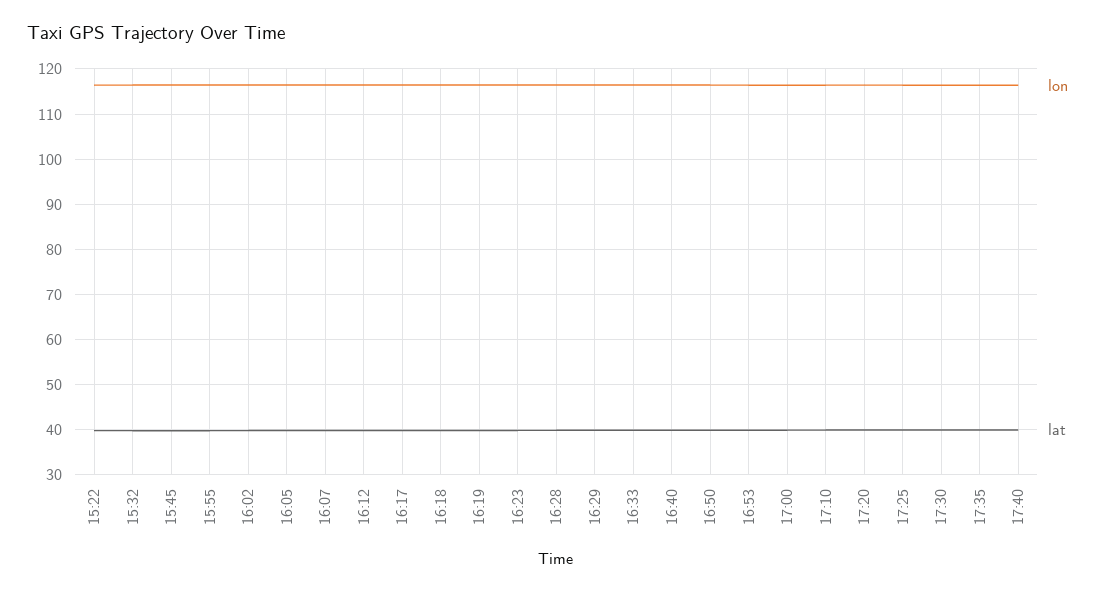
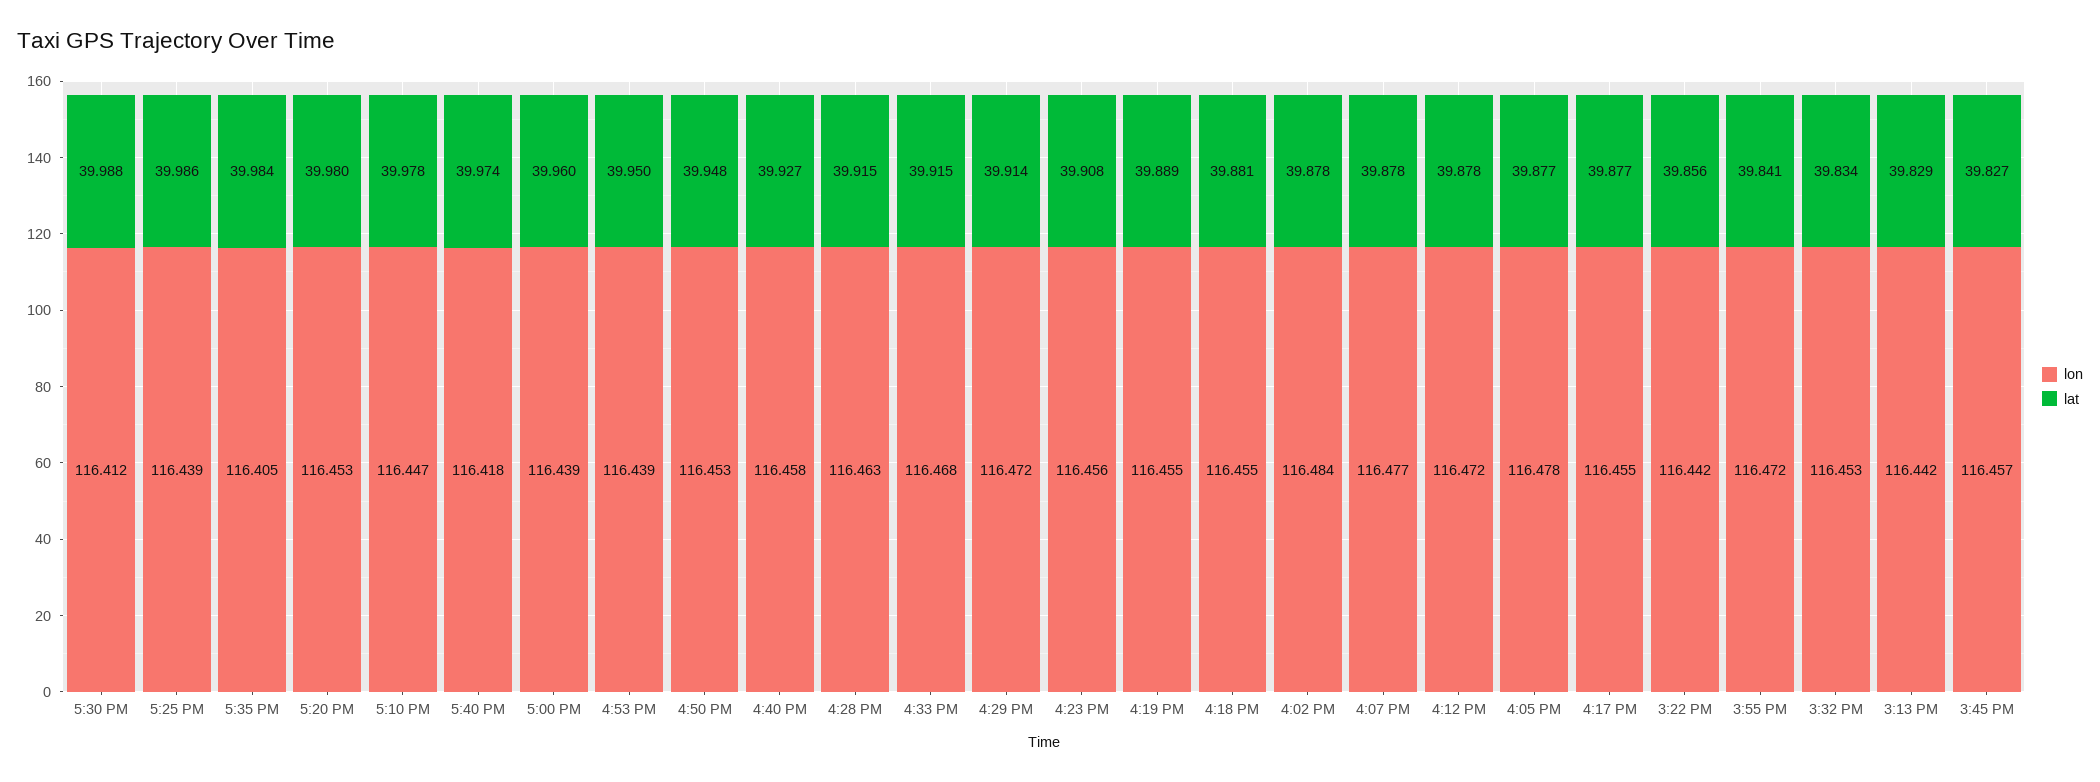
  {
    "lon": {
      "15:22": 116.442,
      "15:32": 116.453,
      "15:45": 116.457,
      "15:55": 116.472,
      "16:02": 116.484,
      "16:05": 116.478,
      "16:07": 116.477,
      "16:12": 116.472,
      "16:17": 116.455,
      "16:18": 116.455,
      "16:19": 116.455,
      "16:23": 116.456,
      "16:28": 116.463,
      "16:29": 116.472,
      "16:33": 116.468,
      "16:40": 116.458,
      "16:50": 116.453,
      "16:53": 116.439,
      "17:00": 116.439,
      "17:10": 116.447,
      "17:20": 116.453,
      "17:25": 116.439,
      "17:30": 116.412,
      "17:35": 116.405,
-     "17:40": 116.418
+     "17:40": 116.418,
+     "3:13 PM": 116.442
    },
    "lat": {
      "15:22": 39.856,
      "15:32": 39.834,
      "15:45": 39.827,
      "15:55": 39.841,
      "16:02": 39.878,
      "16:05": 39.877,
      "16:07": 39.878,
      "16:12": 39.878,
      "16:17": 39.877,
      "16:18": 39.881,
      "16:19": 39.889,
      "16:23": 39.908,
      "16:28": 39.915,
      "16:29": 39.914,
      "16:33": 39.915,
      "16:40": 39.927,
      "16:50": 39.948,
      "16:53": 39.95,
      "17:00": 39.96,
      "17:10": 39.978,
      "17:20": 39.98,
      "17:25": 39.986,
      "17:30": 39.988,
      "17:35": 39.984,
-     "17:40": 39.974
+     "17:40": 39.974,
+     "3:13 PM": 39.829
    }
  }

